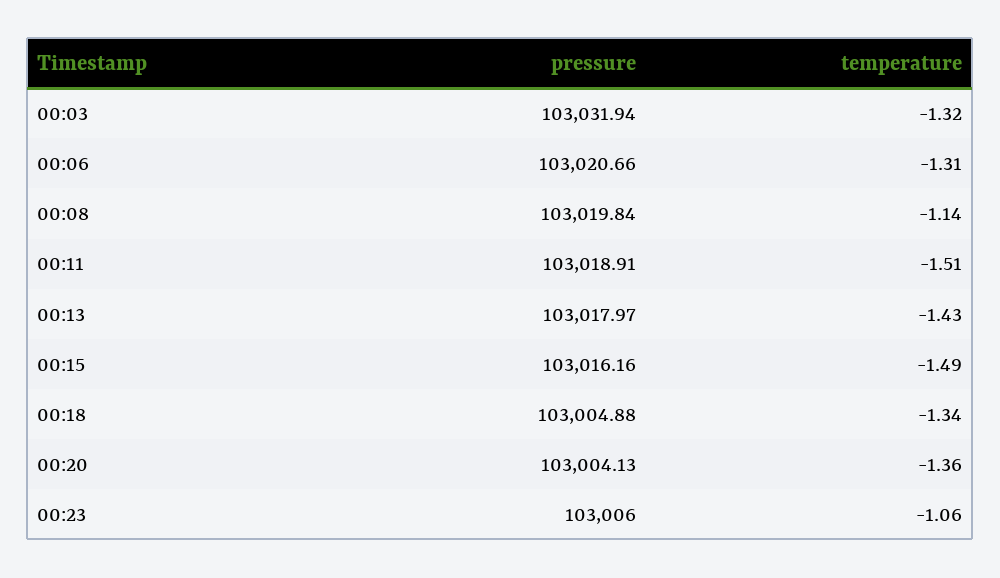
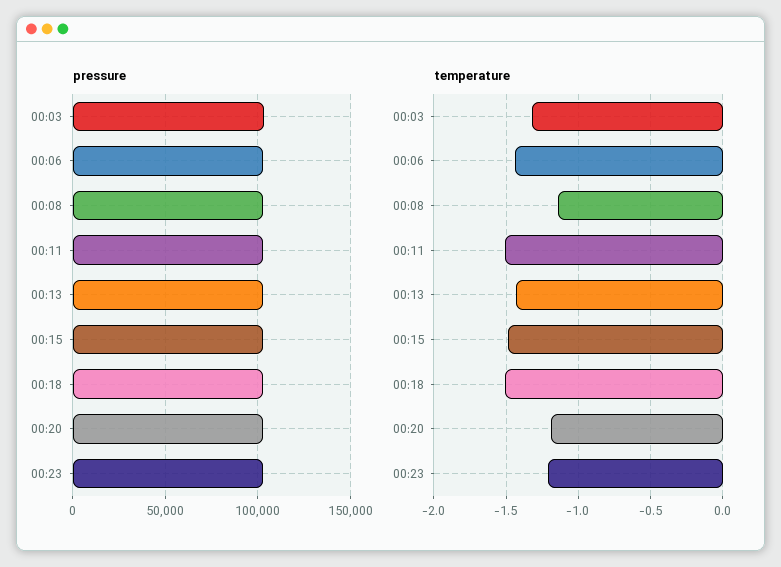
  {
    "pressure": {
      "00:03": 103031.94,
      "00:06": 103020.66,
      "00:08": 103019.84,
      "00:11": 103018.91,
      "00:13": 103017.97,
      "00:15": 103016.16,
      "00:18": 103004.88,
      "00:20": 103004.13,
      "00:23": 103006
    },
    "temperature": {
      "00:03": -1.32,
-     "00:06": -1.31,
+     "00:06": -1.45,
      "00:08": -1.14,
      "00:11": -1.51,
      "00:13": -1.43,
      "00:15": -1.49,
-     "00:18": -1.34,
+     "00:18": -1.5,
-     "00:20": -1.36,
+     "00:20": -1.2,
-     "00:23": -1.06
+     "00:23": -1.2
    }
  }

